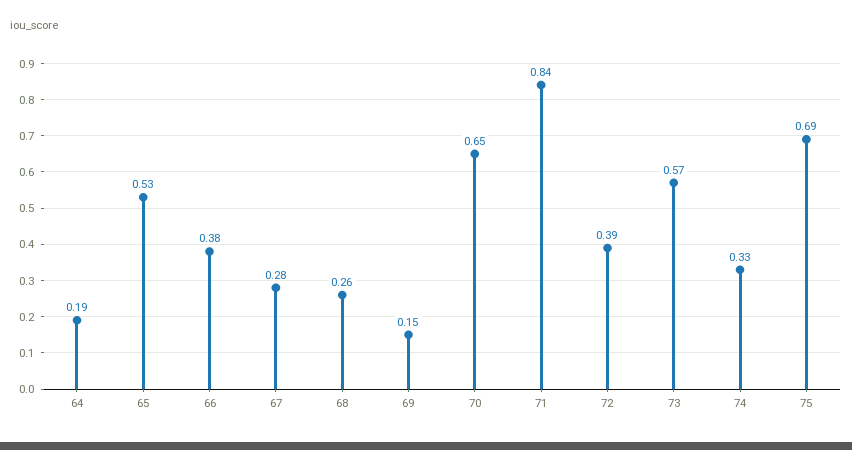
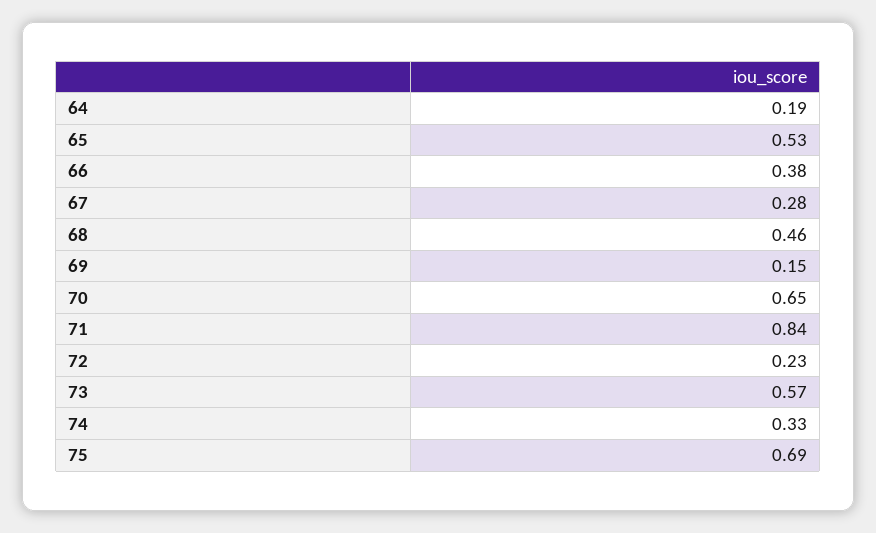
  {
    "64": 0.19,
    "65": 0.53,
    "66": 0.38,
    "67": 0.28,
-   "68": 0.26,
+   "68": 0.46,
    "69": 0.15,
    "70": 0.65,
    "71": 0.84,
-   "72": 0.39,
+   "72": 0.23,
    "73": 0.57,
    "74": 0.33,
    "75": 0.69
  }

